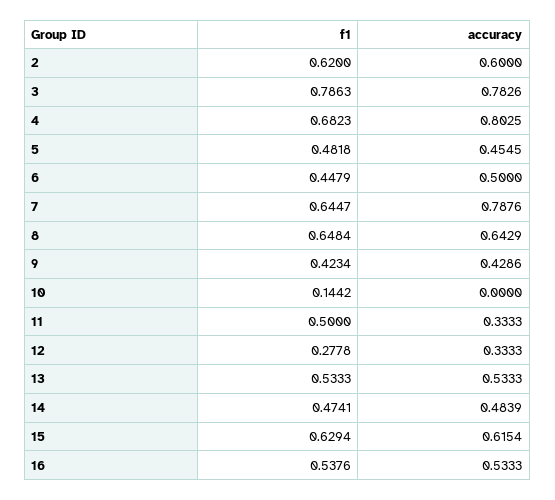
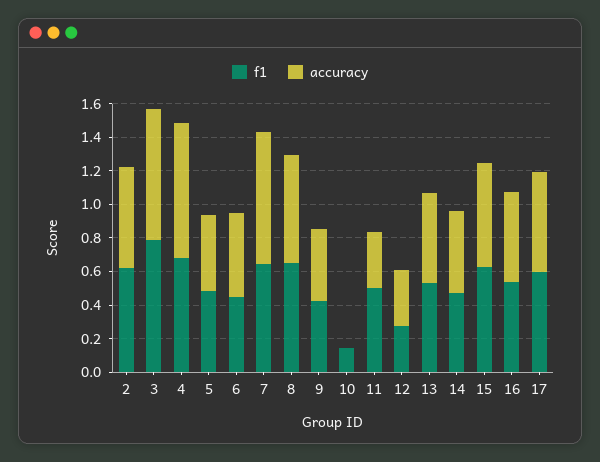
  {
    "f1": {
      "2": 0.62,
      "3": 0.7863,
      "4": 0.6823,
      "5": 0.4818,
      "6": 0.4479,
      "7": 0.6447,
      "8": 0.6484,
      "9": 0.4234,
      "10": 0.1442,
      "11": 0.5,
      "12": 0.2778,
      "13": 0.5333,
      "14": 0.4741,
      "15": 0.6294,
-     "16": 0.5376
+     "16": 0.5376,
+     "17": 0.6
    },
    "accuracy": {
      "2": 0.6,
      "3": 0.7826,
      "4": 0.8025,
      "5": 0.4545,
      "6": 0.5,
      "7": 0.7876,
      "8": 0.6429,
      "9": 0.4286,
      "10": 0,
      "11": 0.3333,
      "12": 0.3333,
      "13": 0.5333,
      "14": 0.4839,
      "15": 0.6154,
-     "16": 0.5333
+     "16": 0.5333,
+     "17": 0.6
    }
  }

